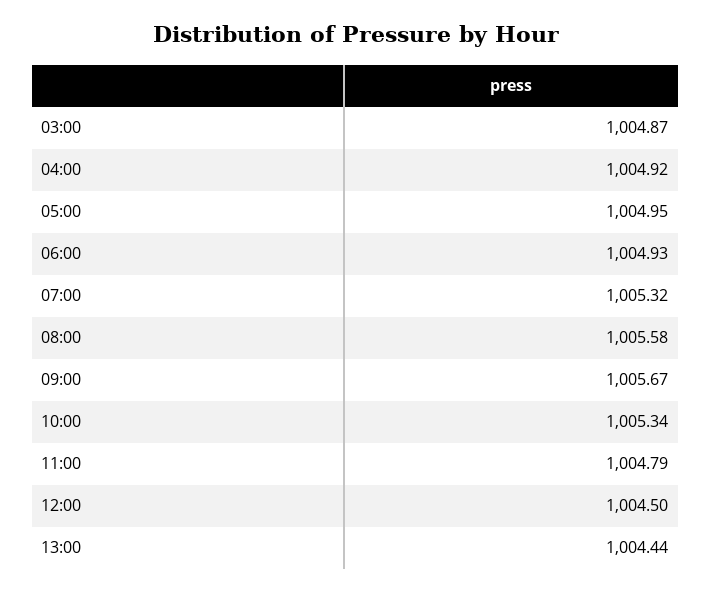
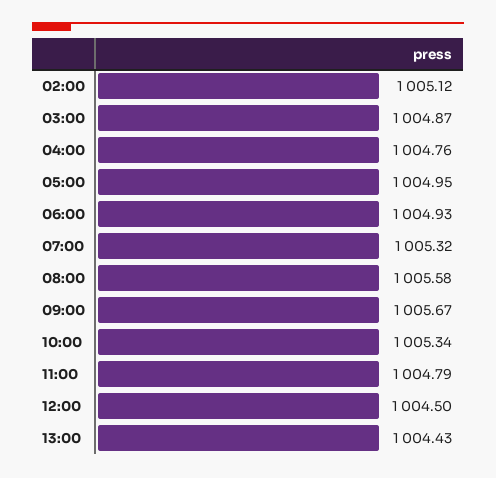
  {
    "03:00": 1004.87,
-   "04:00": 1004.92,
+   "04:00": 1004.76,
    "05:00": 1004.95,
    "06:00": 1004.93,
    "07:00": 1005.32,
    "08:00": 1005.58,
    "09:00": 1005.67,
    "10:00": 1005.34,
    "11:00": 1004.79,
    "12:00": 1004.5,
-   "13:00": 1004.44
+   "13:00": 1004.43,
+   "02:00": 1005.12
  }

